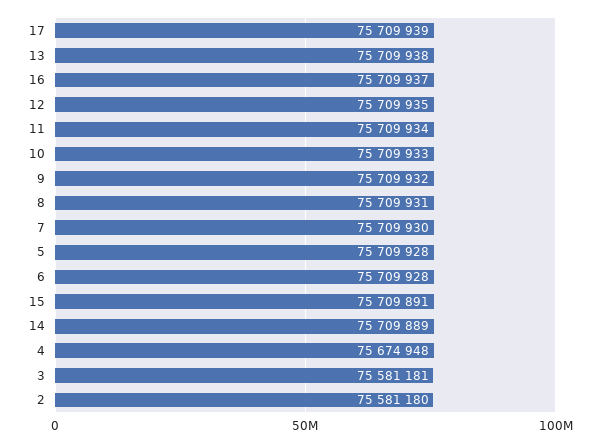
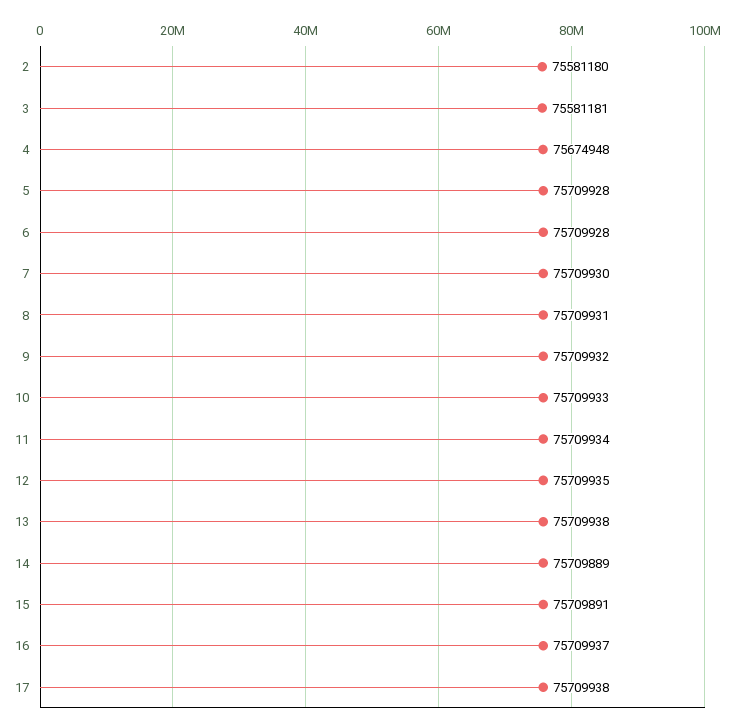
  {
-   "17": 75709939,
+   "17": 75709938,
    "13": 75709938,
    "16": 75709937,
    "12": 75709935,
    "11": 75709934,
    "10": 75709933,
    "9": 75709932,
    "8": 75709931,
    "7": 75709930,
    "5": 75709928,
    "6": 75709928,
    "15": 75709891,
    "14": 75709889,
    "4": 75674948,
    "3": 75581181,
    "2": 75581180
  }

